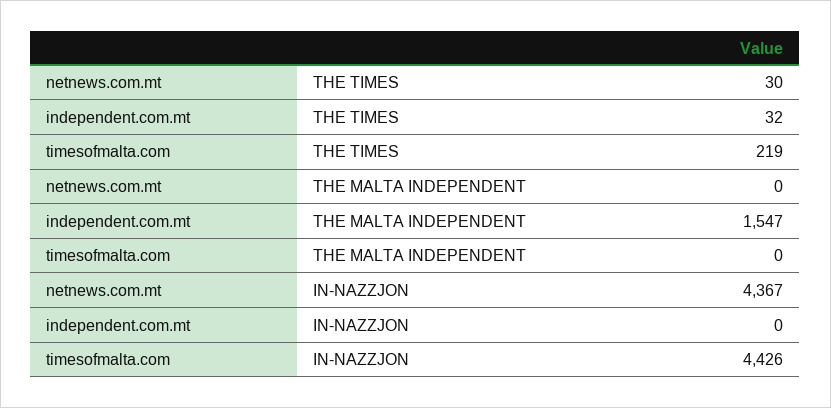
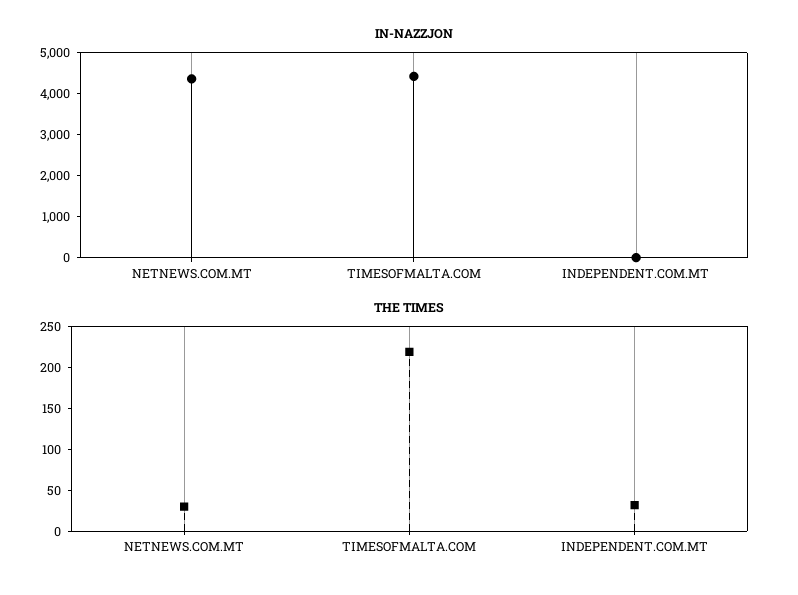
  {
    "THE TIMES": {
      "netnews.com.mt": 30,
      "independent.com.mt": 32,
      "timesofmalta.com": 219
    },
-   "THE MALTA INDEPENDENT": {
-     "netnews.com.mt": 0,
-     "independent.com.mt": 1547,
-     "timesofmalta.com": 0
-   },
    "IN-NAZZJON": {
      "netnews.com.mt": 4367,
      "independent.com.mt": 0,
      "timesofmalta.com": 4426
    }
  }

